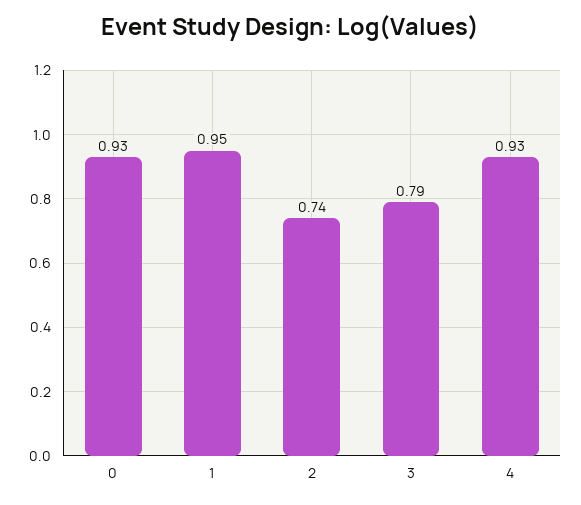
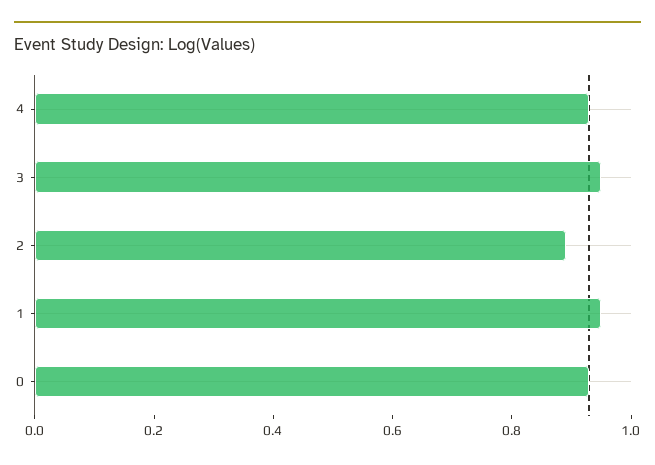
  {
    "0": 0.93,
    "1": 0.95,
-   "2": 0.74,
+   "2": 0.9,
-   "3": 0.79,
+   "3": 0.95,
    "4": 0.93
  }

